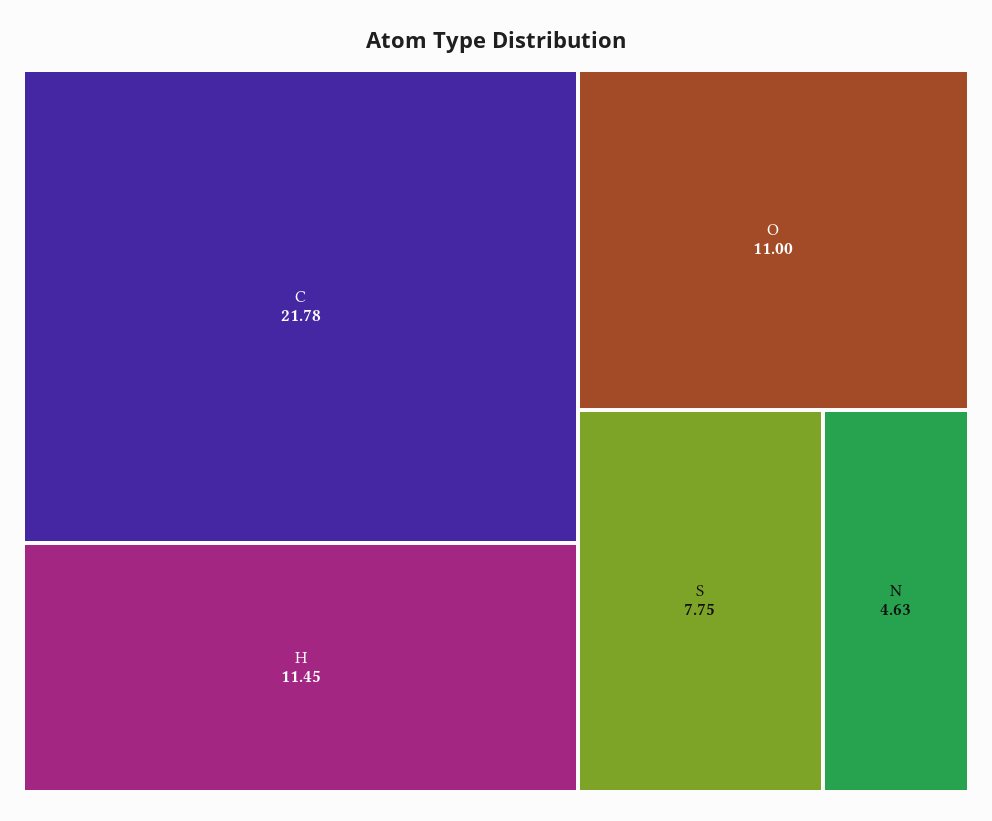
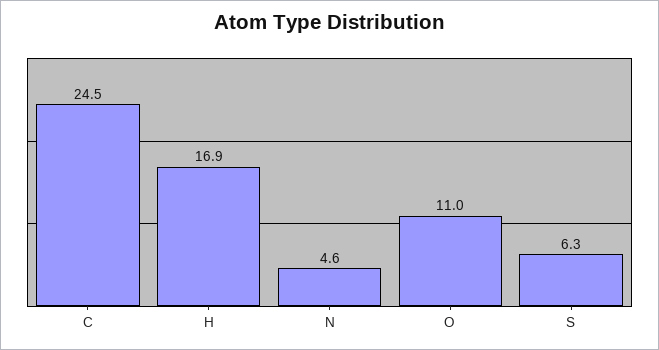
  {
-   "C": 21.78,
+   "C": 24.5,
-   "H": 11.45,
+   "H": 16.9,
    "O": 11,
-   "S": 7.75,
+   "S": 6.3,
    "N": 4.63
  }

